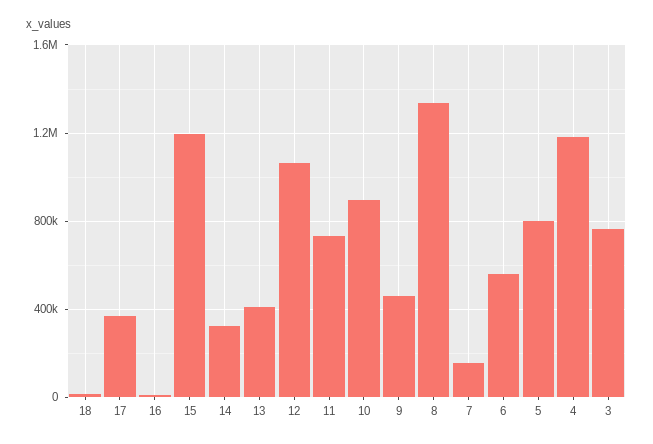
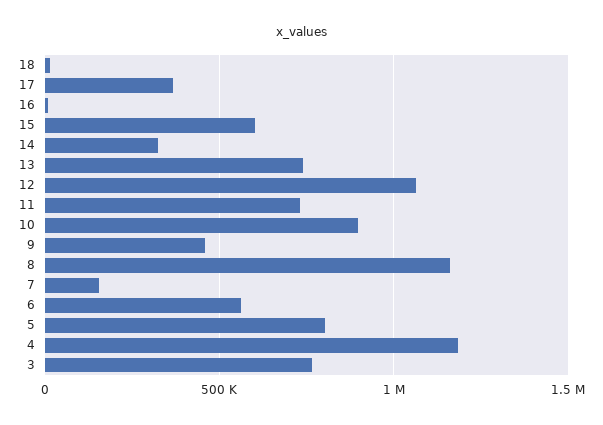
  {
    "18": 0,
    "17": 350000,
    "16": 0,
-   "15": 1200000,
+   "15": 600000,
    "14": 350000,
-   "13": 400000,
+   "13": 750000,
    "12": 1050000,
    "11": 750000,
    "10": 900000,
    "9": 450000,
-   "8": 1350000,
+   "8": 1150000,
    "7": 150000,
    "6": 550000,
    "5": 800000,
    "4": 1200000,
    "3": 750000
  }

